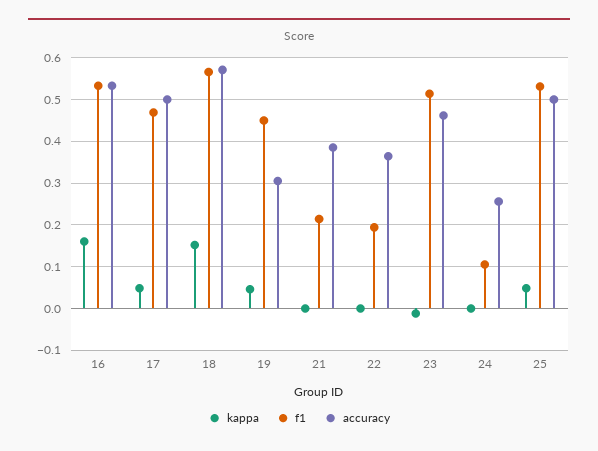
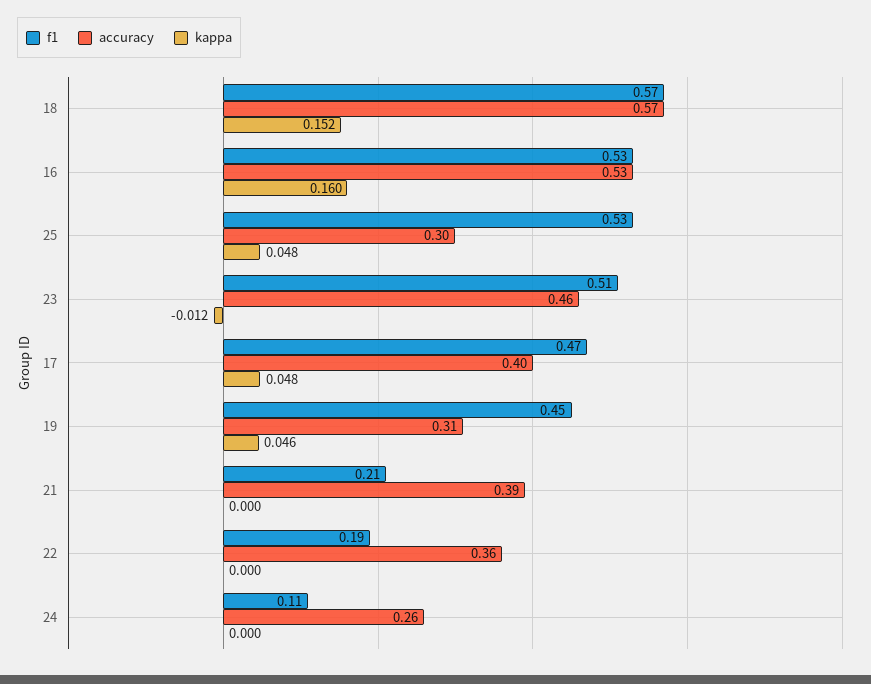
  {
    "kappa": {
      "16": 0.16,
      "17": 0.048,
      "18": 0.152,
      "19": 0.046,
      "21": 0,
      "22": 0,
      "23": -0.012,
      "24": 0,
      "25": 0.048
    },
    "f1": {
      "16": 0.53,
      "17": 0.47,
      "18": 0.57,
      "19": 0.45,
      "21": 0.21,
      "22": 0.19,
      "23": 0.51,
      "24": 0.11,
      "25": 0.53
    },
    "accuracy": {
      "16": 0.53,
-     "17": 0.5,
+     "17": 0.4,
      "18": 0.57,
      "19": 0.31,
      "21": 0.39,
      "22": 0.36,
      "23": 0.46,
      "24": 0.26,
-     "25": 0.5
+     "25": 0.3
    }
  }

